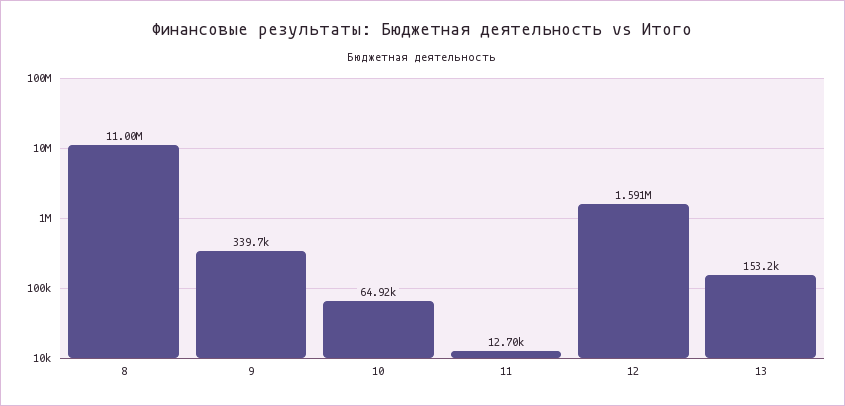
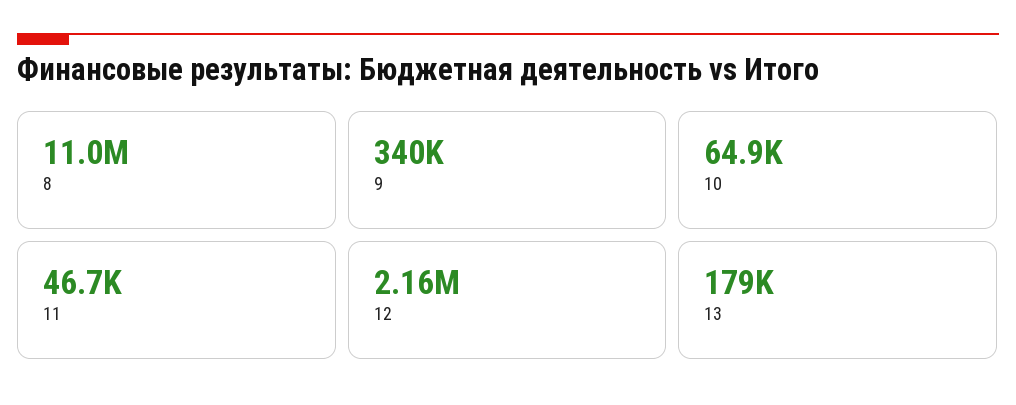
  {
    "8": 11000000,
    "9": 339700,
    "10": 64920,
-   "11": 12700,
+   "11": 46700,
-   "12": 1591000,
+   "12": 2160000,
-   "13": 153200
+   "13": 179000
  }

